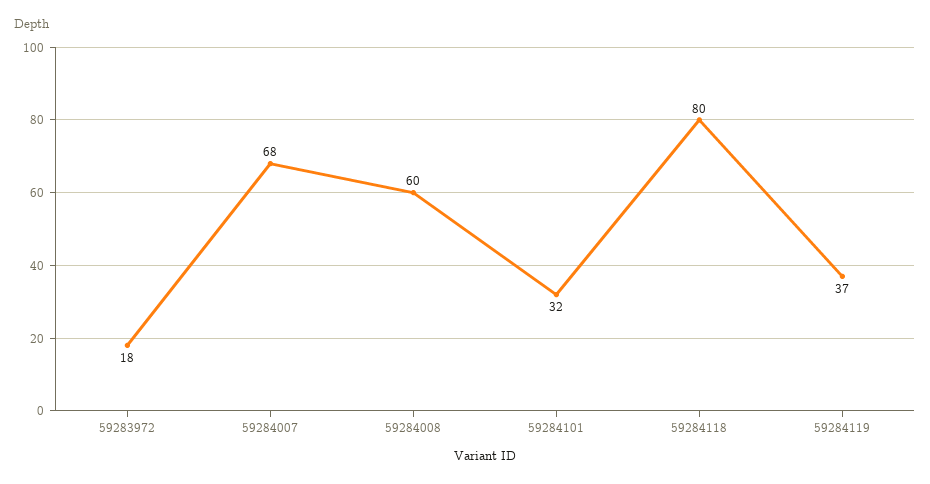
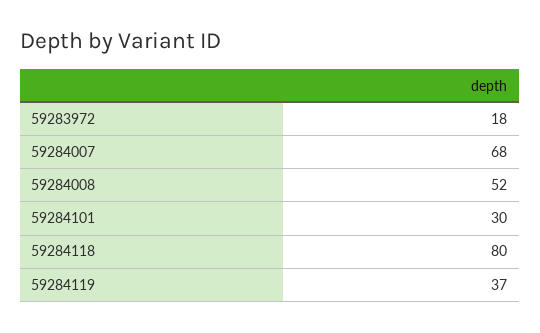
  {
    "59283972": 18,
    "59284007": 68,
-   "59284008": 60,
+   "59284008": 52,
-   "59284101": 32,
+   "59284101": 30,
    "59284118": 80,
    "59284119": 37
  }

